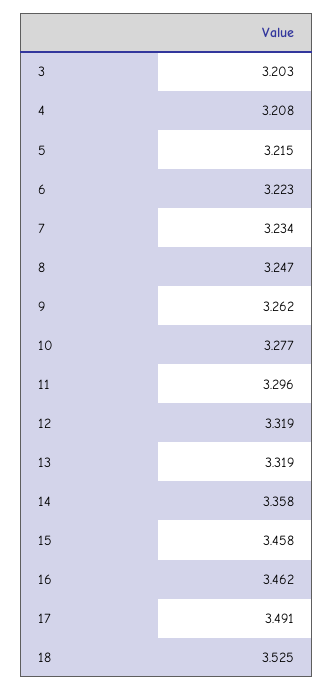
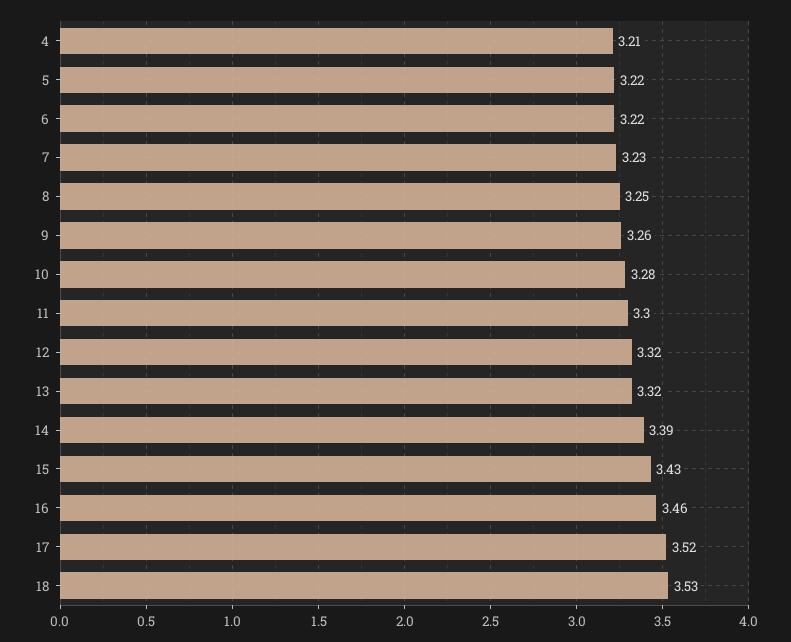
  {
-   "3": 3.203,
    "4": 3.208,
    "5": 3.215,
    "6": 3.223,
    "7": 3.234,
    "8": 3.247,
    "9": 3.262,
    "10": 3.277,
    "11": 3.296,
    "12": 3.319,
    "13": 3.319,
-   "14": 3.358,
+   "14": 3.39,
-   "15": 3.458,
+   "15": 3.43,
    "16": 3.462,
-   "17": 3.491,
+   "17": 3.52,
    "18": 3.525
  }

